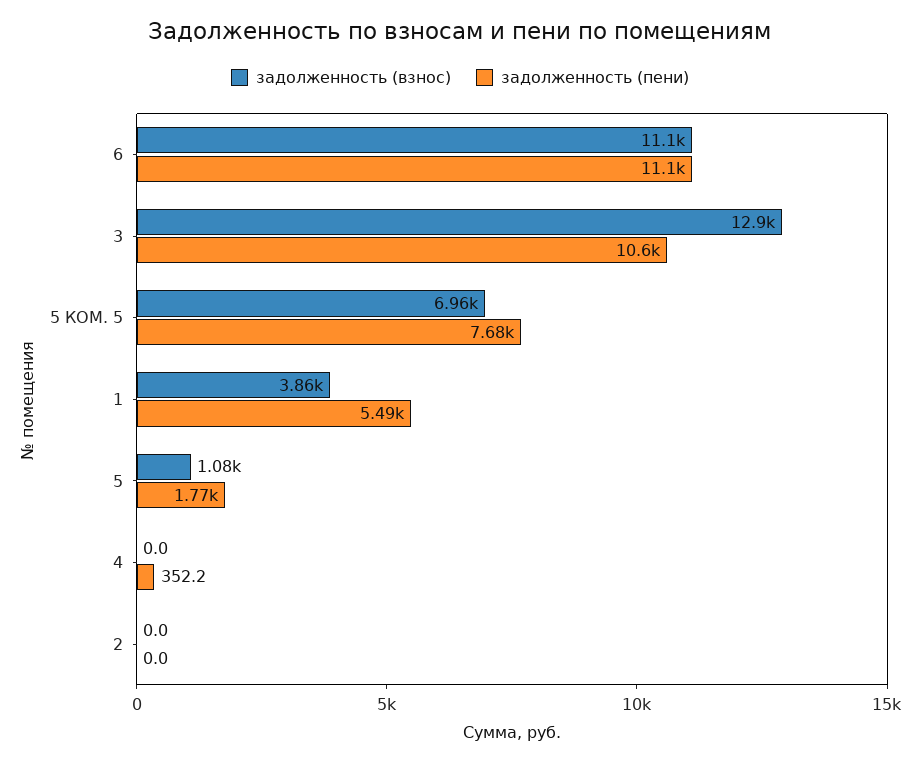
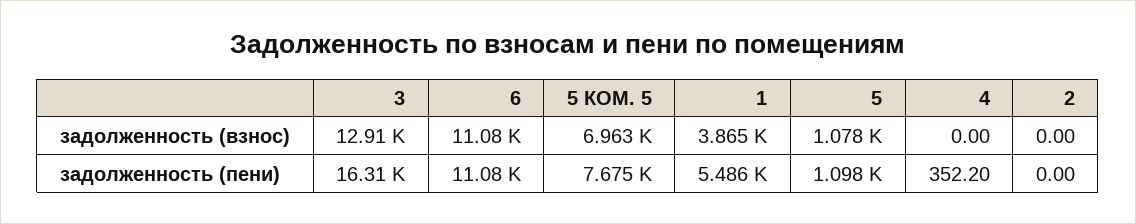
  {
    "задолженность (взнос)": {
      "6": 11080,
      "3": 12910,
      "5 КОМ. 5": 6963,
      "1": 3865,
      "5": 1078,
      "4": 0,
      "2": 0
    },
    "задолженность (пени)": {
      "6": 11080,
-     "3": 10600,
+     "3": 16310,
      "5 КОМ. 5": 7675,
      "1": 5486,
-     "5": 1770,
+     "5": 1098,
      "4": 352.2,
      "2": 0
    }
  }

